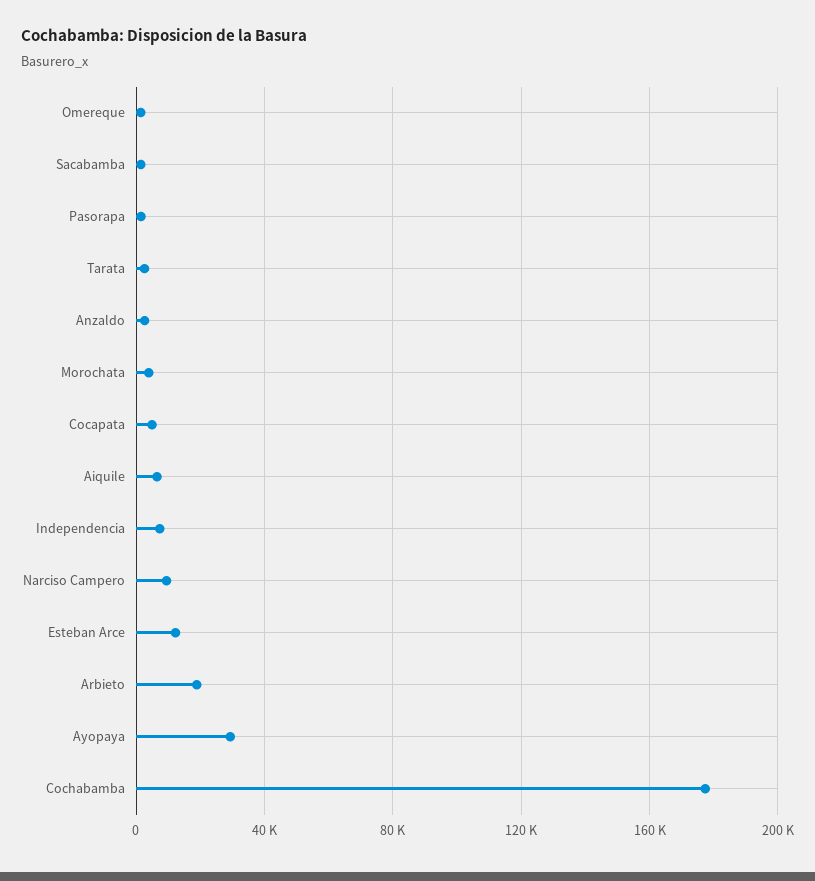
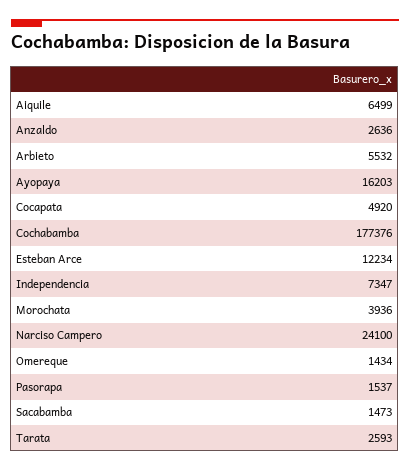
  {
    "Omereque": 1434,
    "Sacabamba": 1473,
    "Pasorapa": 1537,
    "Tarata": 2593,
    "Anzaldo": 2636,
    "Morochata": 3936,
    "Cocapata": 4920,
    "Aiquile": 6499,
    "Independencia": 7347,
-   "Narciso Campero": 10000,
+   "Narciso Campero": 24100,
    "Esteban Arce": 12234,
-   "Arbieto": 20000,
+   "Arbieto": 5532,
-   "Ayopaya": 30000,
+   "Ayopaya": 16203,
    "Cochabamba": 177376
  }

